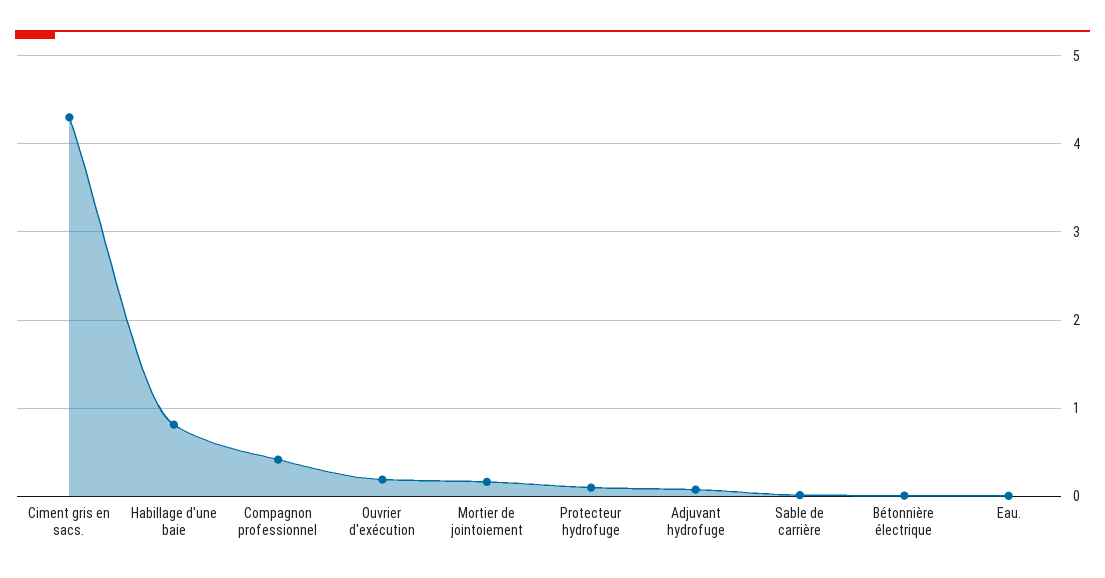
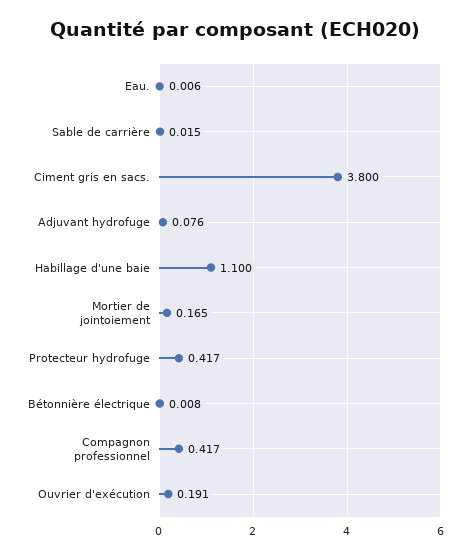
  {
-   "Ciment gris en sacs.": 4.3,
+   "Ciment gris en sacs.": 3.8,
-   "Habillage d'une baie": 0.8,
+   "Habillage d'une baie": 1.1,
    "Compagnon professionnel": 0.417,
    "Ouvrier d'exécution": 0.191,
    "Mortier de jointoiement": 0.165,
-   "Protecteur hydrofuge": 0.1,
+   "Protecteur hydrofuge": 0.417,
    "Adjuvant hydrofuge": 0.076,
    "Sable de carrière": 0.015,
    "Bétonnière électrique": 0.008,
    "Eau.": 0.006
  }

